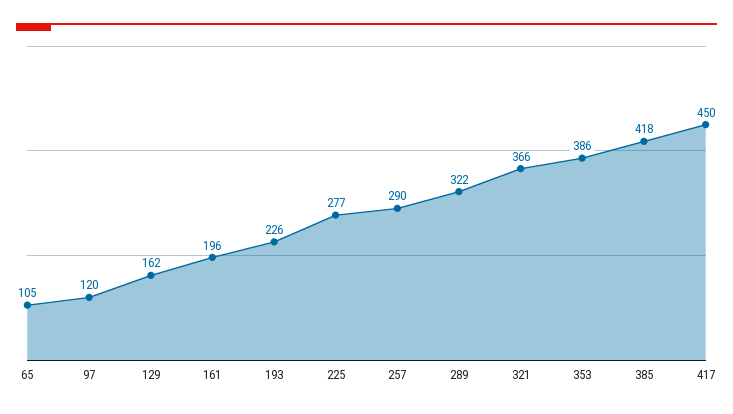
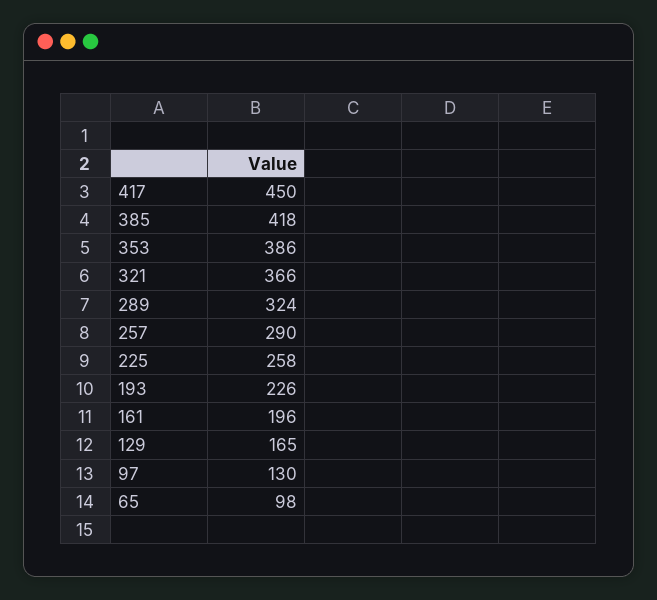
  {
-   "65": 105,
+   "65": 98,
-   "97": 120,
+   "97": 130,
-   "129": 162,
+   "129": 165,
    "161": 196,
    "193": 226,
-   "225": 277,
+   "225": 258,
    "257": 290,
-   "289": 322,
+   "289": 324,
    "321": 366,
    "353": 386,
    "385": 418,
    "417": 450
  }

